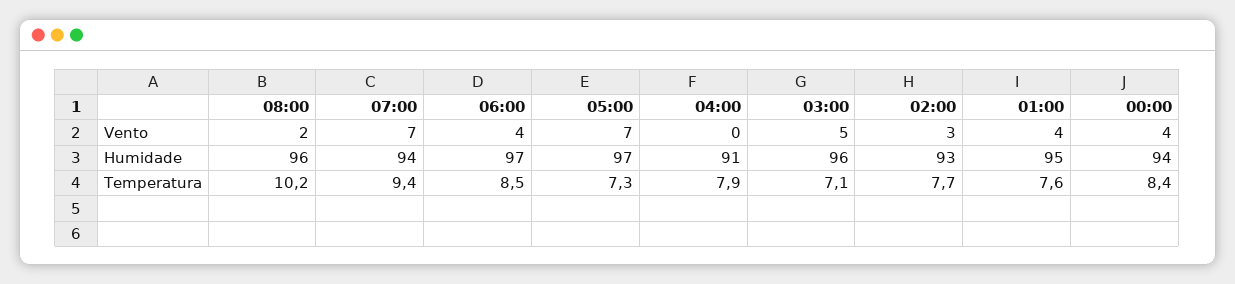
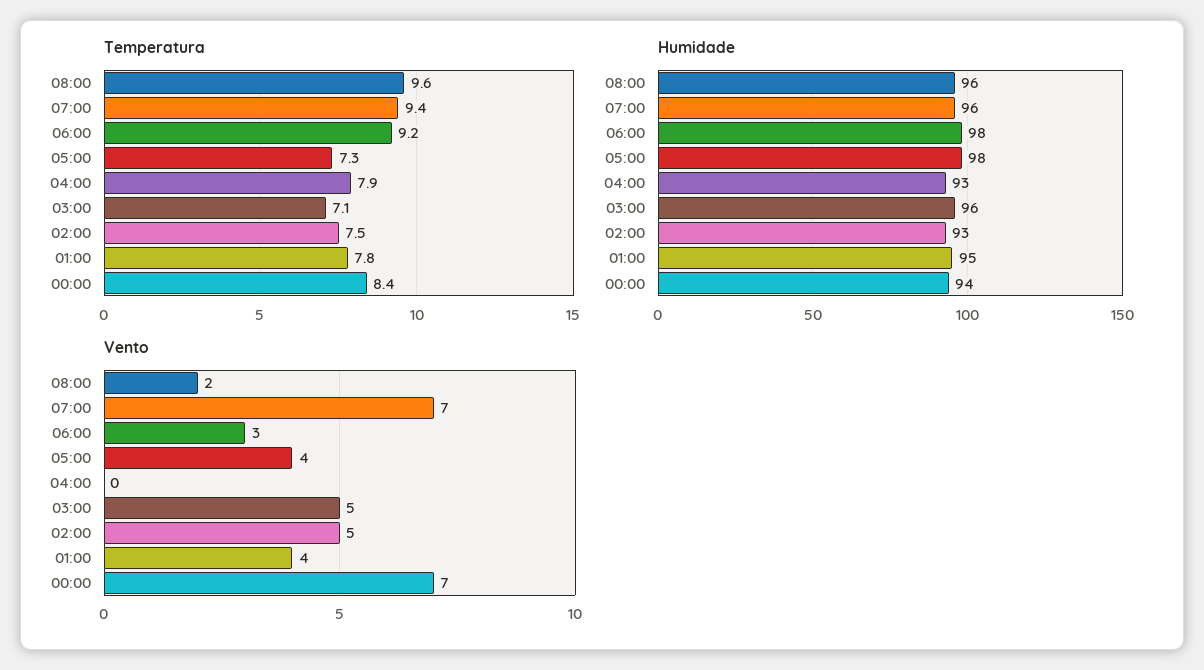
  {
    "Vento": {
      "08:00": 2,
      "07:00": 7,
-     "06:00": 4,
+     "06:00": 3,
-     "05:00": 7,
+     "05:00": 4,
      "04:00": 0,
      "03:00": 5,
-     "02:00": 3,
+     "02:00": 5,
      "01:00": 4,
-     "00:00": 4
+     "00:00": 7
    },
    "Humidade": {
      "08:00": 96,
-     "07:00": 94,
+     "07:00": 96,
-     "06:00": 97,
+     "06:00": 98,
-     "05:00": 97,
+     "05:00": 98,
-     "04:00": 91,
+     "04:00": 93,
      "03:00": 96,
      "02:00": 93,
      "01:00": 95,
      "00:00": 94
    },
    "Temperatura": {
-     "08:00": 10.2,
+     "08:00": 9.6,
      "07:00": 9.4,
-     "06:00": 8.5,
+     "06:00": 9.2,
      "05:00": 7.3,
      "04:00": 7.9,
      "03:00": 7.1,
-     "02:00": 7.7,
+     "02:00": 7.5,
-     "01:00": 7.6,
+     "01:00": 7.8,
      "00:00": 8.4
    }
  }

